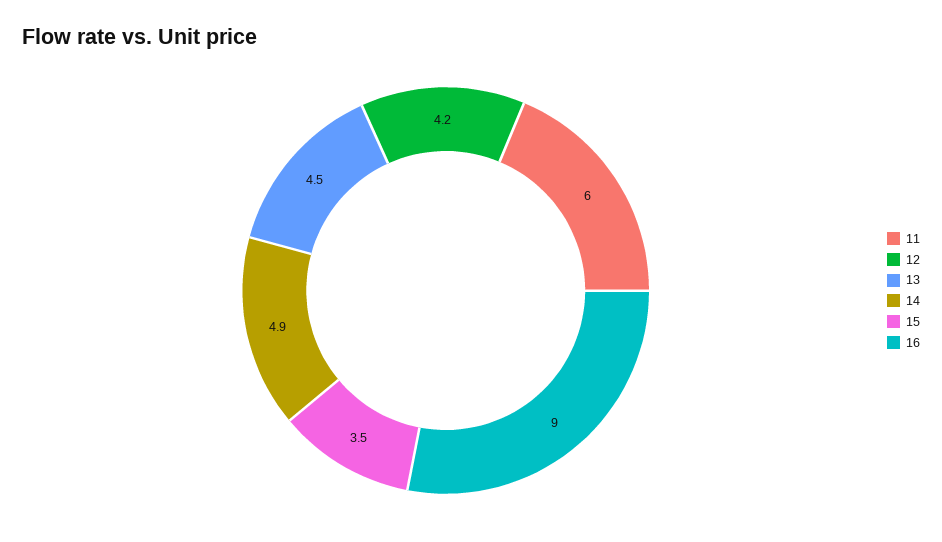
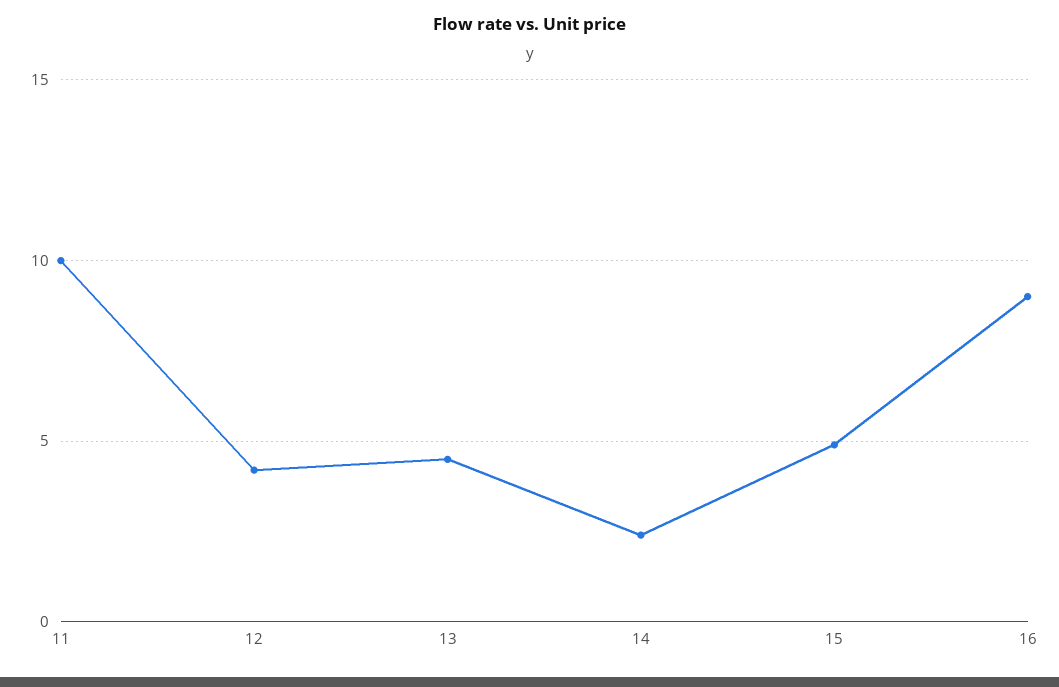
  {
-   "11": 6,
+   "11": 10,
    "12": 4.2,
    "13": 4.5,
-   "14": 4.9,
+   "14": 2.5,
-   "15": 3.5,
+   "15": 5,
    "16": 9
  }

